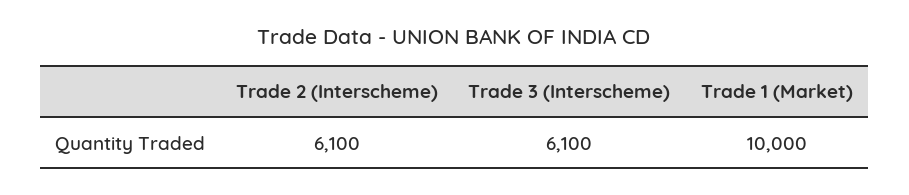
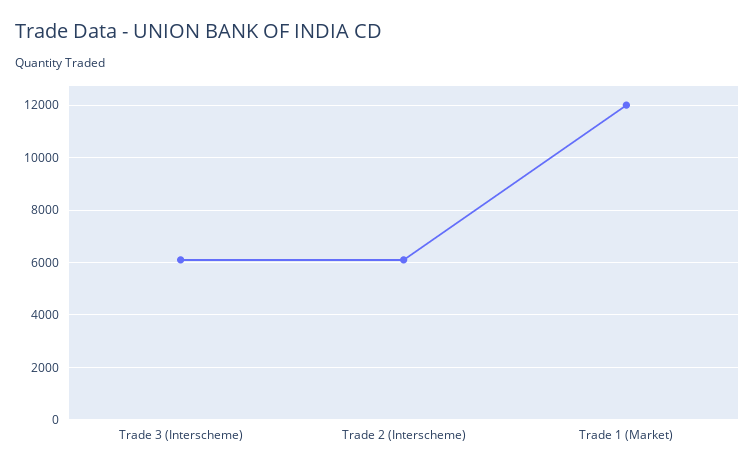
  {
    "Trade 2 (Interscheme)": 6100,
    "Trade 3 (Interscheme)": 6100,
-   "Trade 1 (Market)": 10000
+   "Trade 1 (Market)": 12000
  }

